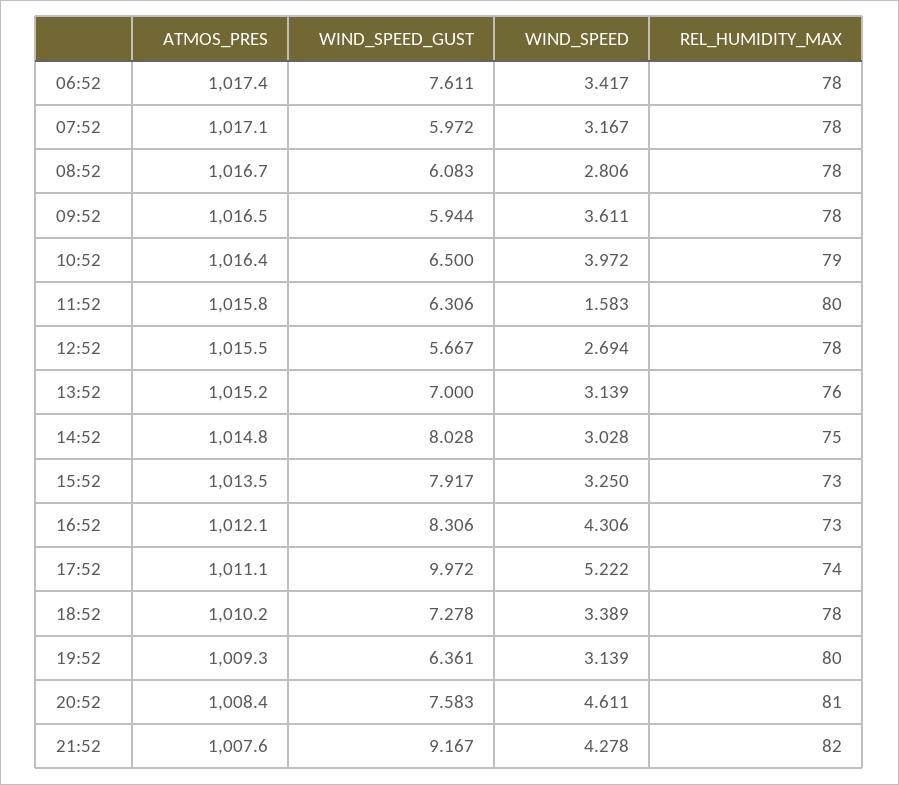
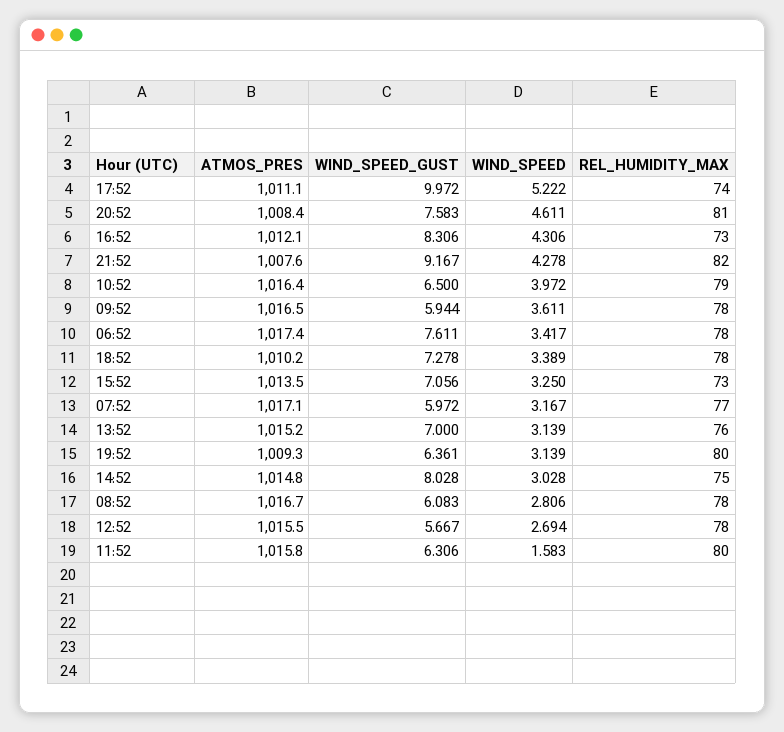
  {
    "ATMOS_PRES": {
      "06:52": 1017.4,
      "07:52": 1017.1,
      "08:52": 1016.7,
      "09:52": 1016.5,
      "10:52": 1016.4,
      "11:52": 1015.8,
      "12:52": 1015.5,
      "13:52": 1015.2,
      "14:52": 1014.8,
      "15:52": 1013.5,
      "16:52": 1012.1,
      "17:52": 1011.1,
      "18:52": 1010.2,
      "19:52": 1009.3,
      "20:52": 1008.4,
      "21:52": 1007.6
    },
    "WIND_SPEED_GUST": {
      "06:52": 7.611,
      "07:52": 5.972,
      "08:52": 6.083,
      "09:52": 5.944,
      "10:52": 6.5,
      "11:52": 6.306,
      "12:52": 5.667,
      "13:52": 7,
      "14:52": 8.028,
-     "15:52": 7.917,
+     "15:52": 7.056,
      "16:52": 8.306,
      "17:52": 9.972,
      "18:52": 7.278,
      "19:52": 6.361,
      "20:52": 7.583,
      "21:52": 9.167
    },
    "WIND_SPEED": {
      "06:52": 3.417,
      "07:52": 3.167,
      "08:52": 2.806,
      "09:52": 3.611,
      "10:52": 3.972,
      "11:52": 1.583,
      "12:52": 2.694,
      "13:52": 3.139,
      "14:52": 3.028,
      "15:52": 3.25,
      "16:52": 4.306,
      "17:52": 5.222,
      "18:52": 3.389,
      "19:52": 3.139,
      "20:52": 4.611,
      "21:52": 4.278
    },
    "REL_HUMIDITY_MAX": {
      "06:52": 78,
-     "07:52": 78,
+     "07:52": 77,
      "08:52": 78,
      "09:52": 78,
      "10:52": 79,
      "11:52": 80,
      "12:52": 78,
      "13:52": 76,
      "14:52": 75,
      "15:52": 73,
      "16:52": 73,
      "17:52": 74,
      "18:52": 78,
      "19:52": 80,
      "20:52": 81,
      "21:52": 82
    }
  }

